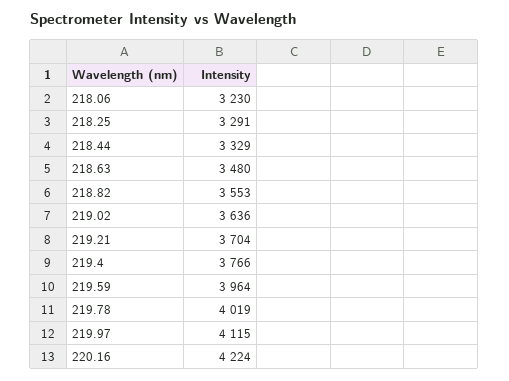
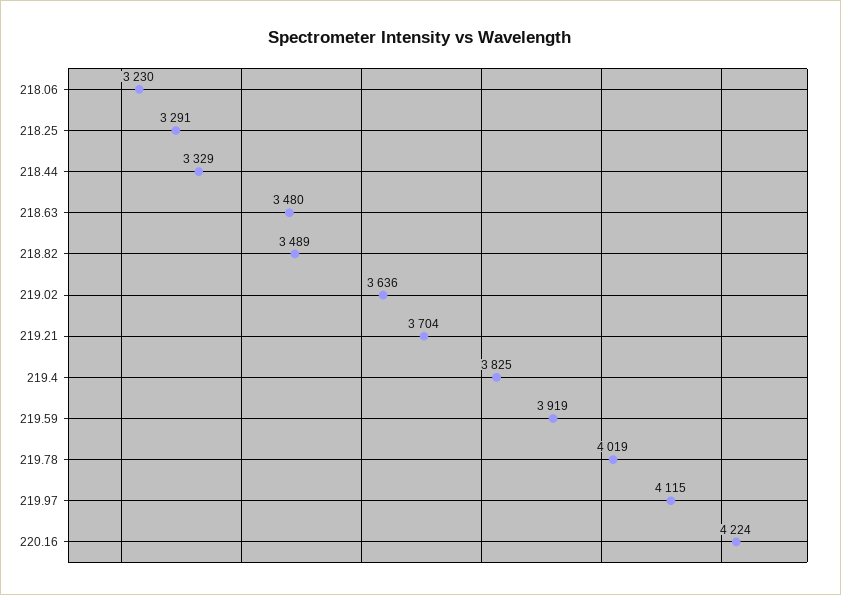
  {
    "218.06": 3230,
    "218.25": 3291,
    "218.44": 3329,
    "218.63": 3480,
-   "218.82": 3553,
+   "218.82": 3489,
    "219.02": 3636,
    "219.21": 3704,
-   "219.4": 3766,
+   "219.4": 3825,
-   "219.59": 3964,
+   "219.59": 3919,
    "219.78": 4019,
    "219.97": 4115,
    "220.16": 4224
  }

